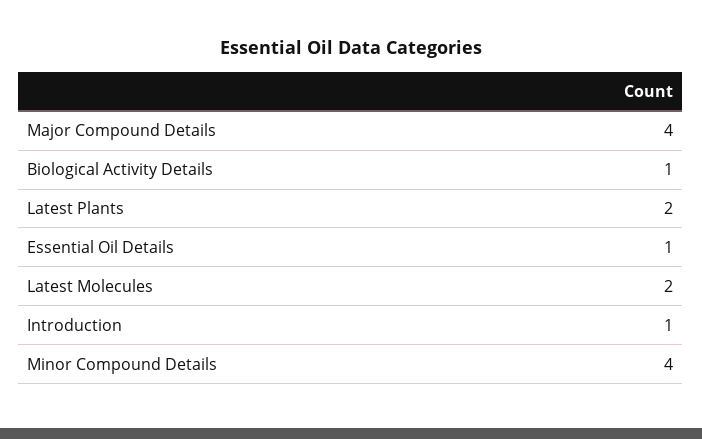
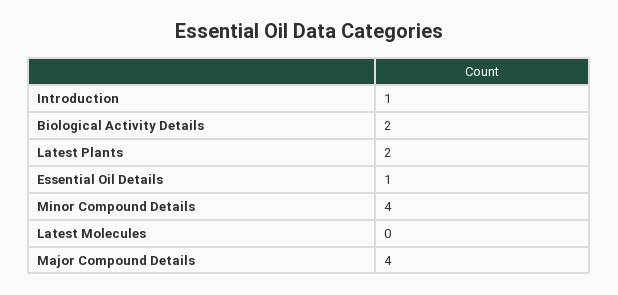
  {
    "Major Compound Details": 4,
-   "Biological Activity Details": 1,
+   "Biological Activity Details": 2,
    "Latest Plants": 2,
    "Essential Oil Details": 1,
-   "Latest Molecules": 2,
+   "Latest Molecules": 0,
    "Introduction": 1,
    "Minor Compound Details": 4
  }

